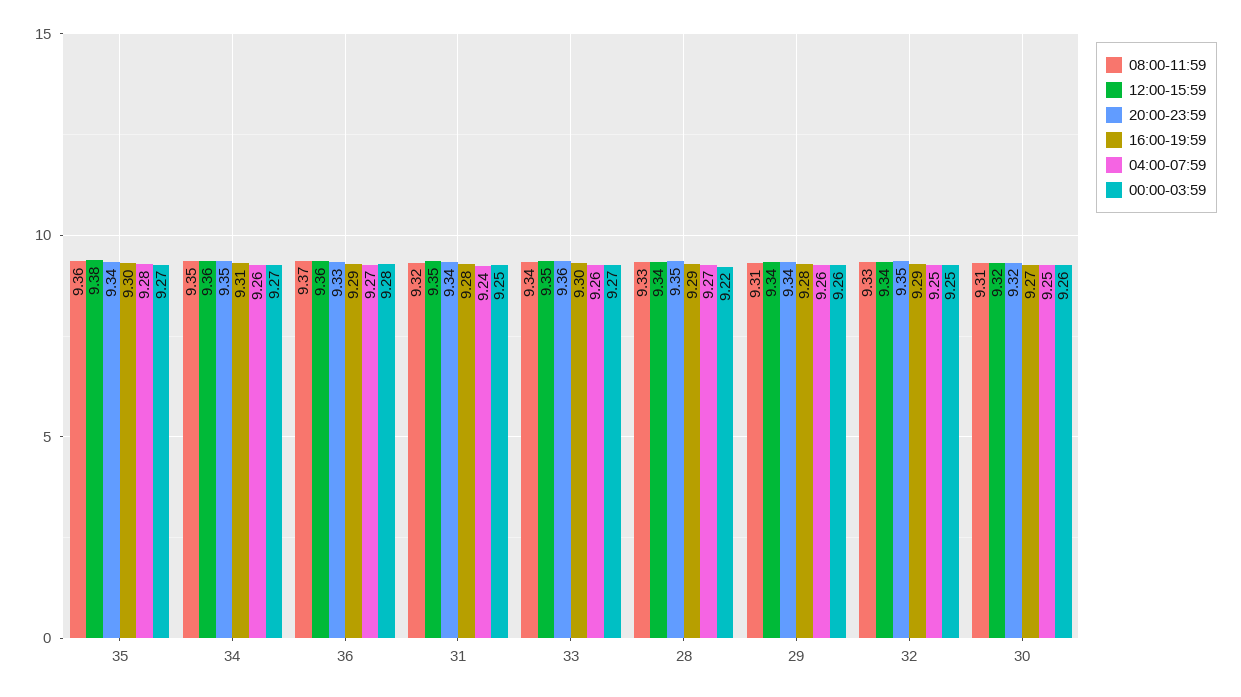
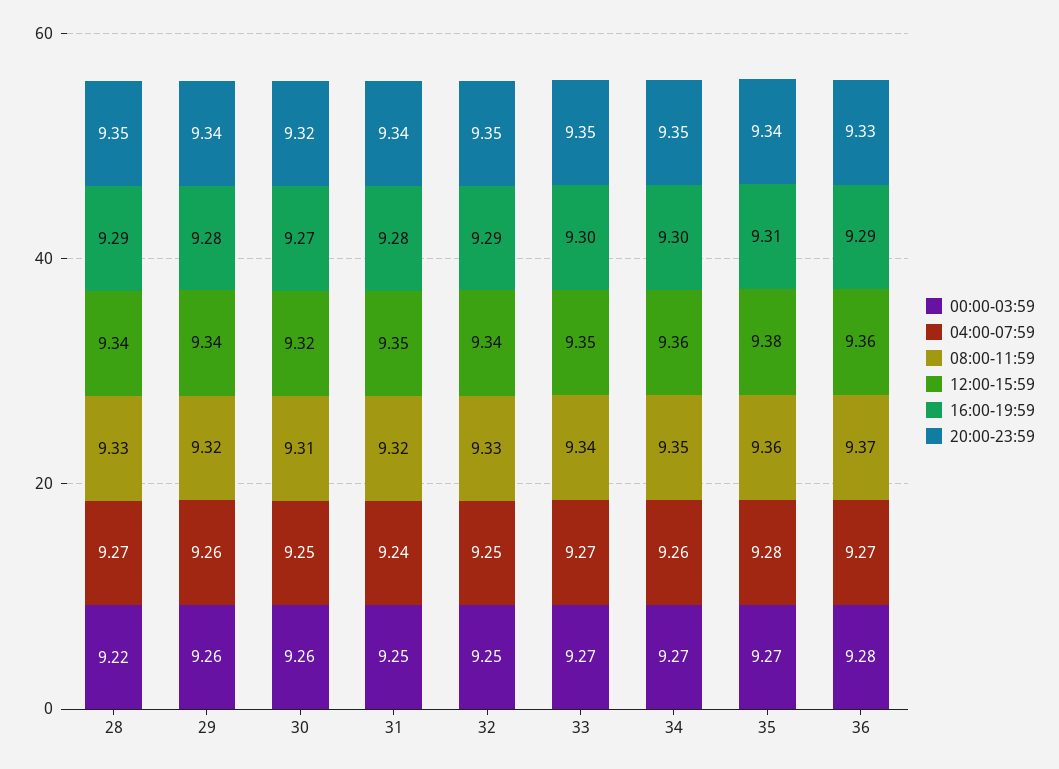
  {
    "08:00-11:59": {
      "35": 9.36,
      "34": 9.35,
      "36": 9.37,
      "31": 9.32,
      "33": 9.34,
      "28": 9.33,
-     "29": 9.31,
+     "29": 9.32,
      "32": 9.33,
      "30": 9.31
    },
    "12:00-15:59": {
      "35": 9.38,
      "34": 9.36,
      "36": 9.36,
      "31": 9.35,
      "33": 9.35,
      "28": 9.34,
      "29": 9.34,
      "32": 9.34,
      "30": 9.32
    },
    "20:00-23:59": {
      "35": 9.34,
      "34": 9.35,
      "36": 9.33,
      "31": 9.34,
-     "33": 9.36,
+     "33": 9.35,
      "28": 9.35,
      "29": 9.34,
      "32": 9.35,
      "30": 9.32
    },
    "16:00-19:59": {
-     "35": 9.3,
+     "35": 9.31,
-     "34": 9.31,
+     "34": 9.3,
      "36": 9.29,
      "31": 9.28,
      "33": 9.3,
      "28": 9.29,
      "29": 9.28,
      "32": 9.29,
      "30": 9.27
    },
    "04:00-07:59": {
      "35": 9.28,
      "34": 9.26,
      "36": 9.27,
      "31": 9.24,
-     "33": 9.26,
+     "33": 9.27,
      "28": 9.27,
      "29": 9.26,
      "32": 9.25,
      "30": 9.25
    },
    "00:00-03:59": {
      "35": 9.27,
      "34": 9.27,
      "36": 9.28,
      "31": 9.25,
      "33": 9.27,
      "28": 9.22,
      "29": 9.26,
      "32": 9.25,
      "30": 9.26
    }
  }

